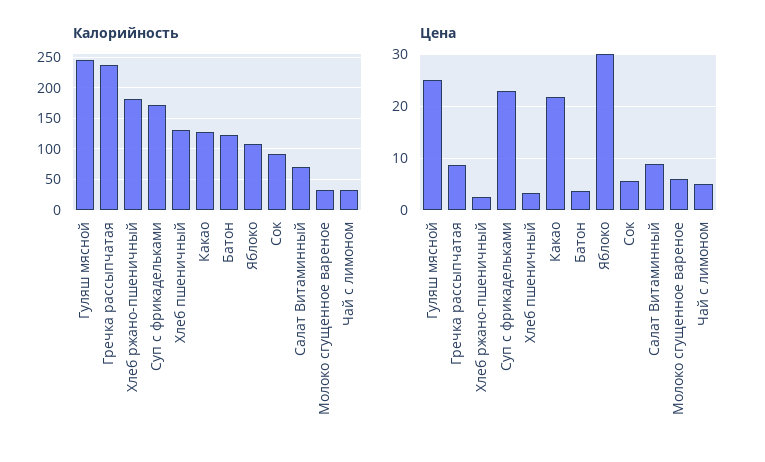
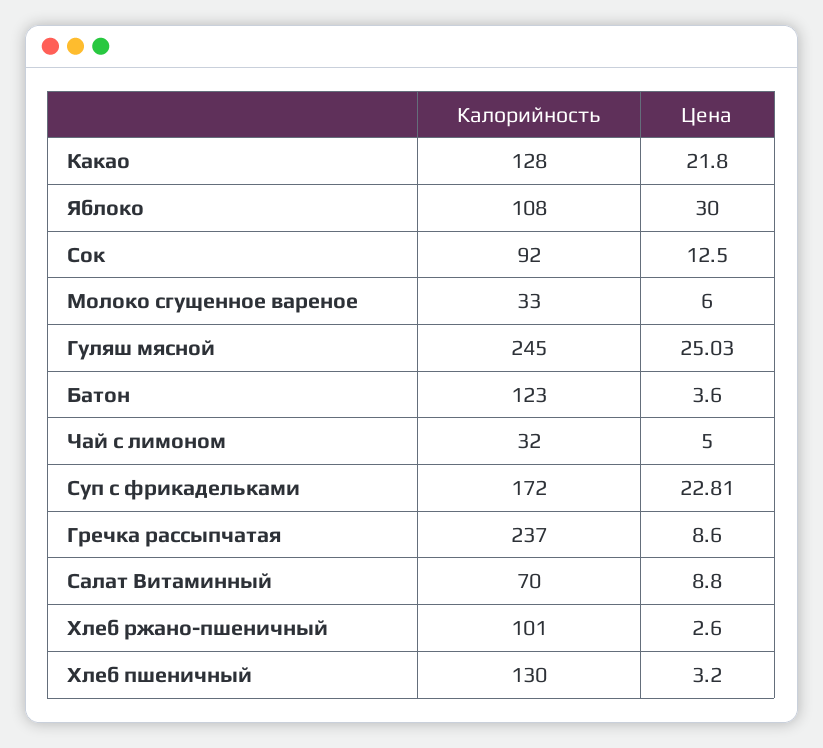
  {
    "Калорийность": {
      "Гуляш мясной": 245,
      "Гречка рассыпчатая": 237,
-     "Хлеб ржано-пшеничный": 180,
+     "Хлеб ржано-пшеничный": 101,
      "Суп с фрикадельками": 172,
      "Хлеб пшеничный": 130,
      "Какао": 128,
      "Батон": 123,
      "Яблоко": 108,
      "Сок": 92,
      "Салат Витаминный": 70,
      "Молоко сгущенное вареное": 33,
      "Чай с лимоном": 32
    },
    "Цена": {
      "Гуляш мясной": 25.03,
      "Гречка рассыпчатая": 8.6,
      "Хлеб ржано-пшеничный": 2.6,
      "Суп с фрикадельками": 22.81,
      "Хлеб пшеничный": 3.2,
      "Какао": 21.8,
      "Батон": 3.6,
      "Яблоко": 30,
-     "Сок": 6,
+     "Сок": 12.5,
      "Салат Витаминный": 8.8,
      "Молоко сгущенное вареное": 6,
      "Чай с лимоном": 5
    }
  }

